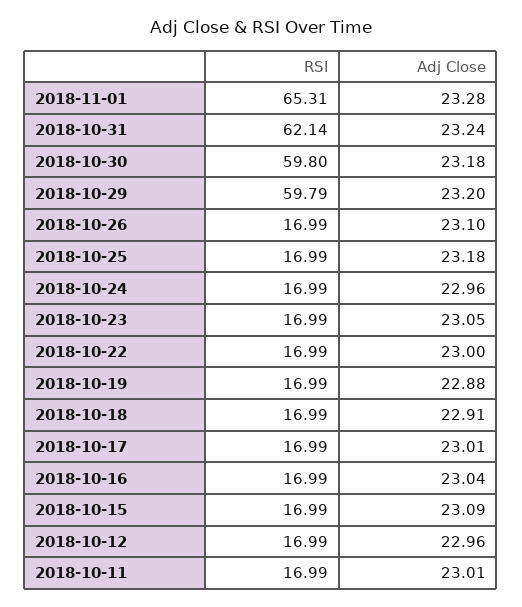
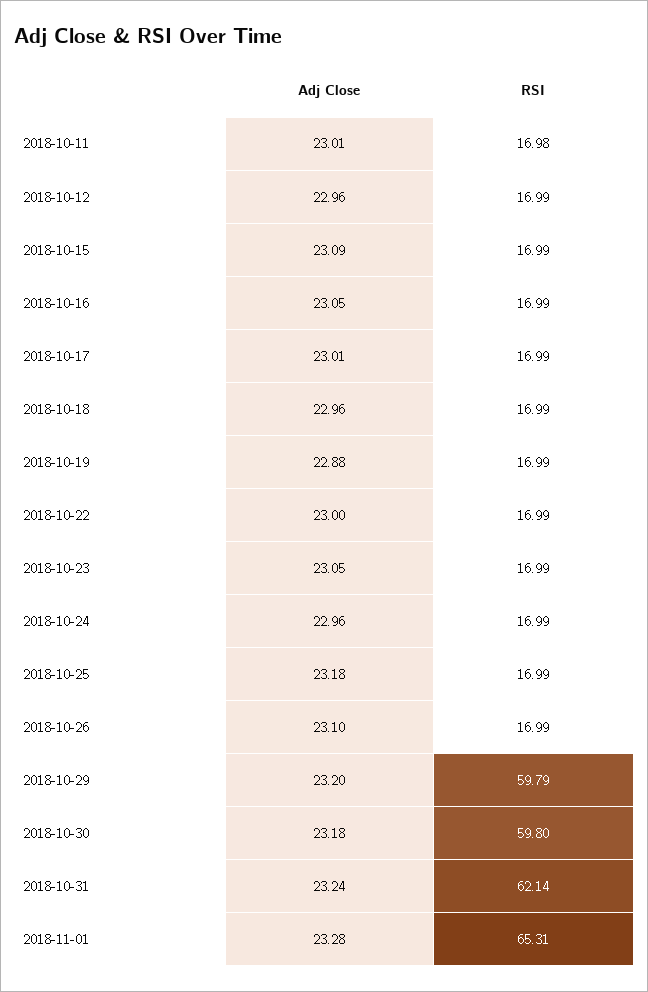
  {
    "RSI": {
      "2018-11-01": 65.31,
      "2018-10-31": 62.14,
      "2018-10-30": 59.8,
      "2018-10-29": 59.79,
      "2018-10-26": 16.99,
      "2018-10-25": 16.99,
      "2018-10-24": 16.99,
      "2018-10-23": 16.99,
      "2018-10-22": 16.99,
      "2018-10-19": 16.99,
      "2018-10-18": 16.99,
      "2018-10-17": 16.99,
      "2018-10-16": 16.99,
      "2018-10-15": 16.99,
      "2018-10-12": 16.99,
-     "2018-10-11": 16.99
+     "2018-10-11": 16.98
    },
    "Adj Close": {
      "2018-11-01": 23.28,
      "2018-10-31": 23.24,
      "2018-10-30": 23.18,
      "2018-10-29": 23.2,
      "2018-10-26": 23.1,
      "2018-10-25": 23.18,
      "2018-10-24": 22.96,
      "2018-10-23": 23.05,
      "2018-10-22": 23,
      "2018-10-19": 22.88,
-     "2018-10-18": 22.91,
+     "2018-10-18": 22.96,
      "2018-10-17": 23.01,
-     "2018-10-16": 23.04,
+     "2018-10-16": 23.05,
      "2018-10-15": 23.09,
      "2018-10-12": 22.96,
      "2018-10-11": 23.01
    }
  }

